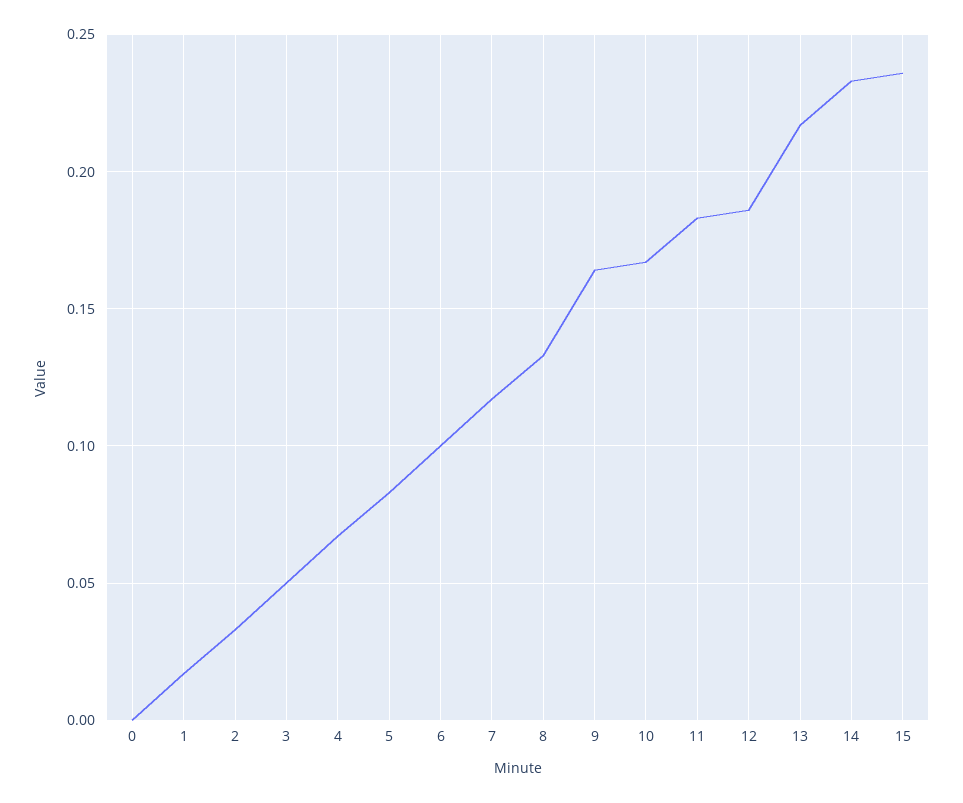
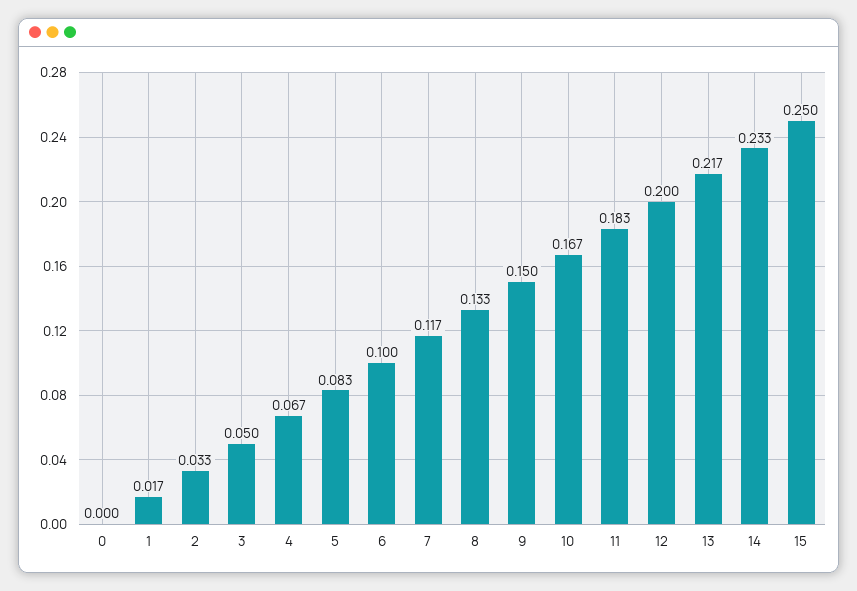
  {
    "0": 0,
    "1": 0.017,
    "2": 0.033,
    "3": 0.05,
    "4": 0.067,
    "5": 0.083,
    "6": 0.1,
    "7": 0.117,
    "8": 0.133,
-   "9": 0.165,
+   "9": 0.15,
    "10": 0.167,
    "11": 0.183,
-   "12": 0.185,
+   "12": 0.2,
    "13": 0.217,
    "14": 0.233,
-   "15": 0.235
+   "15": 0.25
  }

